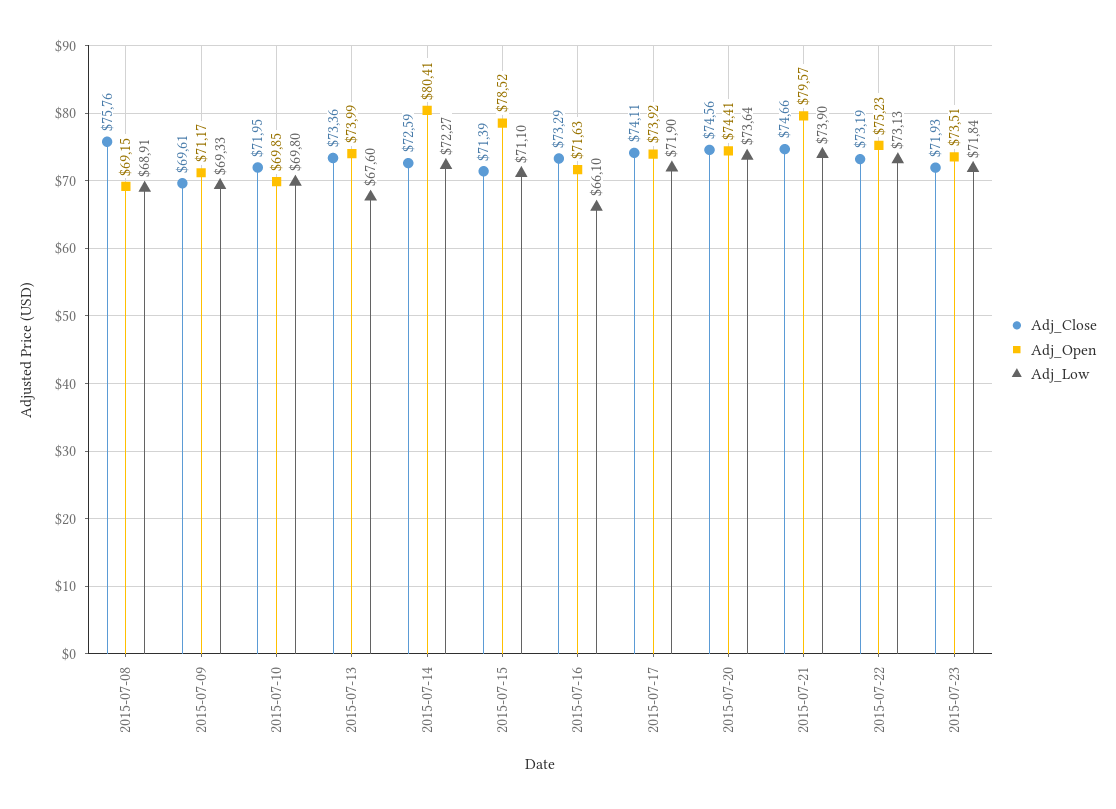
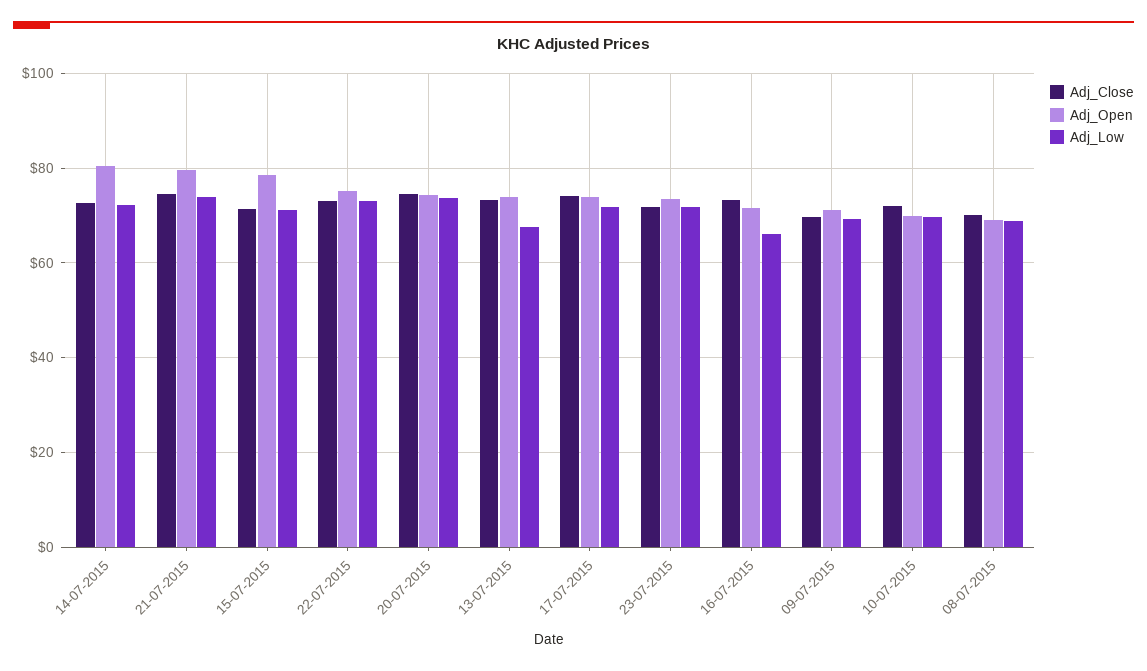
  {
    "Adj_Close": {
-     "2015-07-08": 75.76,
+     "2015-07-08": 70,
      "2015-07-09": 69.61,
      "2015-07-10": 71.95,
      "2015-07-13": 73.36,
      "2015-07-14": 72.59,
      "2015-07-15": 71.39,
      "2015-07-16": 73.29,
      "2015-07-17": 74.11,
      "2015-07-20": 74.56,
      "2015-07-21": 74.66,
      "2015-07-22": 73.19,
      "2015-07-23": 71.93
    },
    "Adj_Open": {
      "2015-07-08": 69.15,
      "2015-07-09": 71.17,
      "2015-07-10": 69.85,
      "2015-07-13": 73.99,
      "2015-07-14": 80.41,
      "2015-07-15": 78.52,
      "2015-07-16": 71.63,
      "2015-07-17": 73.92,
      "2015-07-20": 74.41,
      "2015-07-21": 79.57,
      "2015-07-22": 75.23,
      "2015-07-23": 73.51
    },
    "Adj_Low": {
      "2015-07-08": 68.91,
      "2015-07-09": 69.33,
      "2015-07-10": 69.8,
      "2015-07-13": 67.6,
      "2015-07-14": 72.27,
      "2015-07-15": 71.1,
      "2015-07-16": 66.1,
      "2015-07-17": 71.9,
      "2015-07-20": 73.64,
      "2015-07-21": 73.9,
      "2015-07-22": 73.13,
      "2015-07-23": 71.84
    }
  }

